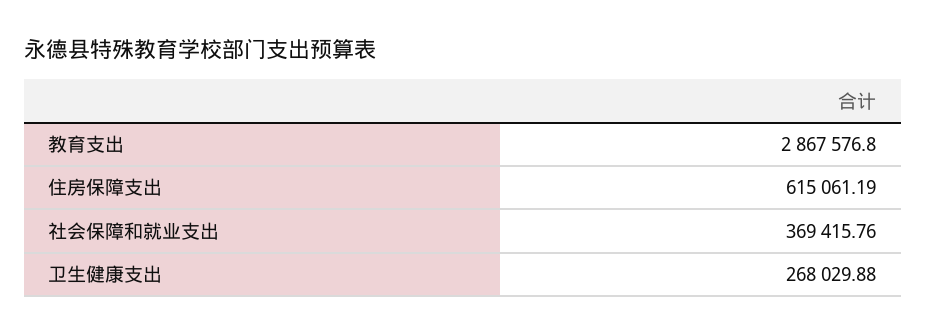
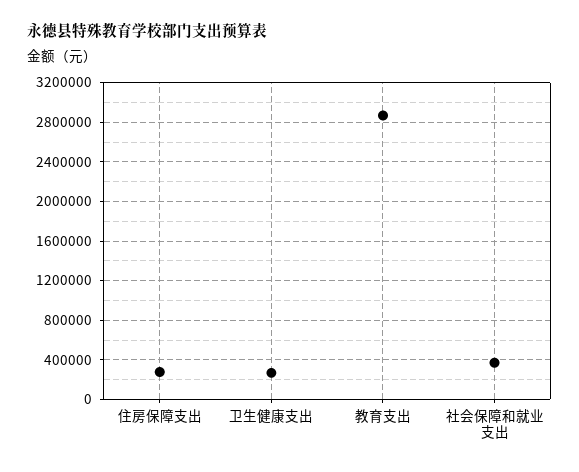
  {
    "教育支出": 2867576.8,
-   "住房保障支出": 615061.19,
+   "住房保障支出": 300000,
    "社会保障和就业支出": 369415.76,
    "卫生健康支出": 268029.88
  }

